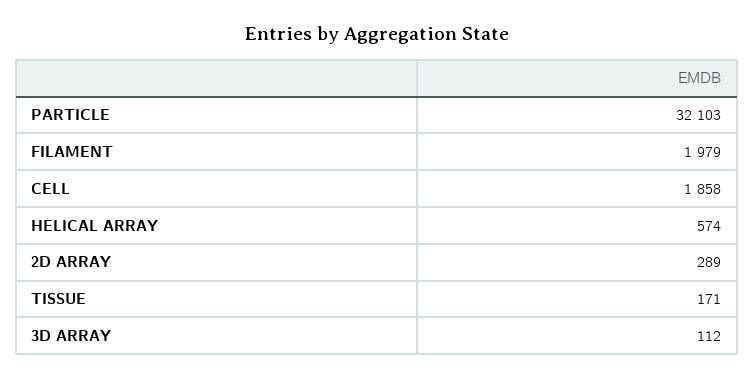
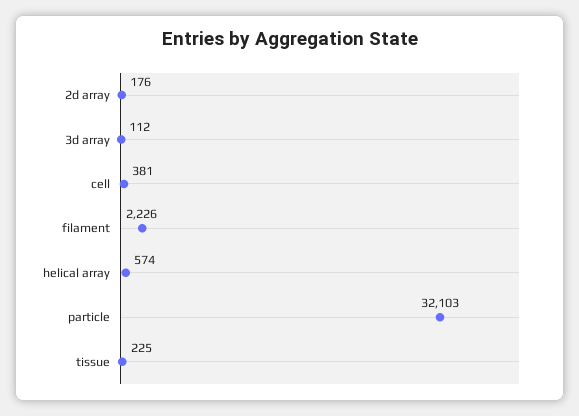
  {
    "PARTICLE": 32103,
-   "FILAMENT": 1979,
+   "FILAMENT": 2226,
-   "CELL": 1858,
+   "CELL": 381,
    "HELICAL ARRAY": 574,
-   "2D ARRAY": 289,
+   "2D ARRAY": 176,
-   "TISSUE": 171,
+   "TISSUE": 225,
    "3D ARRAY": 112
  }

